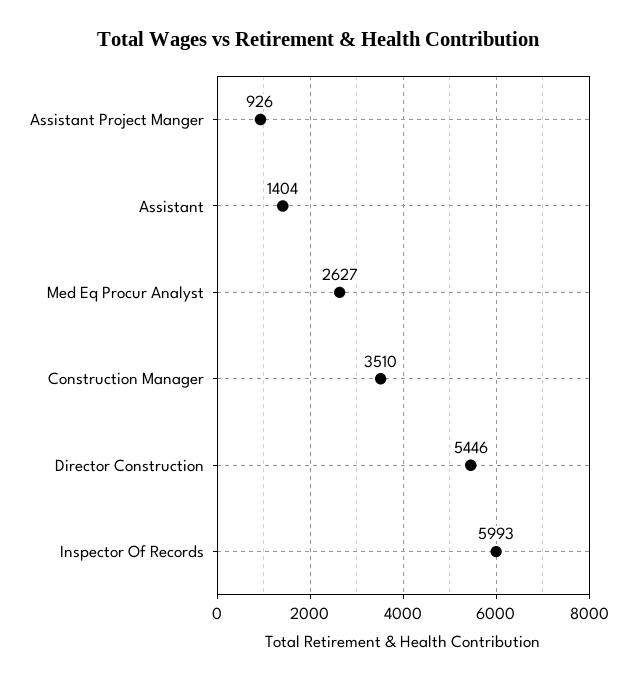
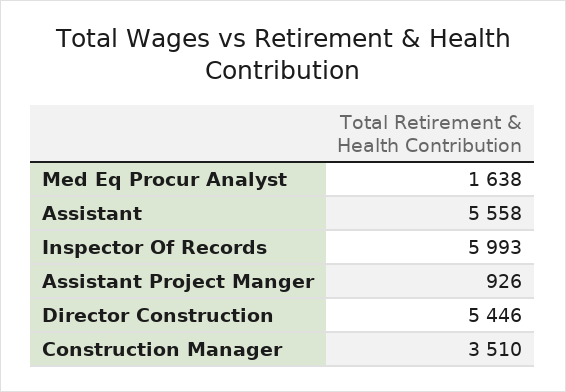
  {
    "Assistant Project Manger": 926,
-   "Assistant": 1404,
+   "Assistant": 5558,
-   "Med Eq Procur Analyst": 2627,
+   "Med Eq Procur Analyst": 1638,
    "Construction Manager": 3510,
    "Director Construction": 5446,
    "Inspector Of Records": 5993
  }

